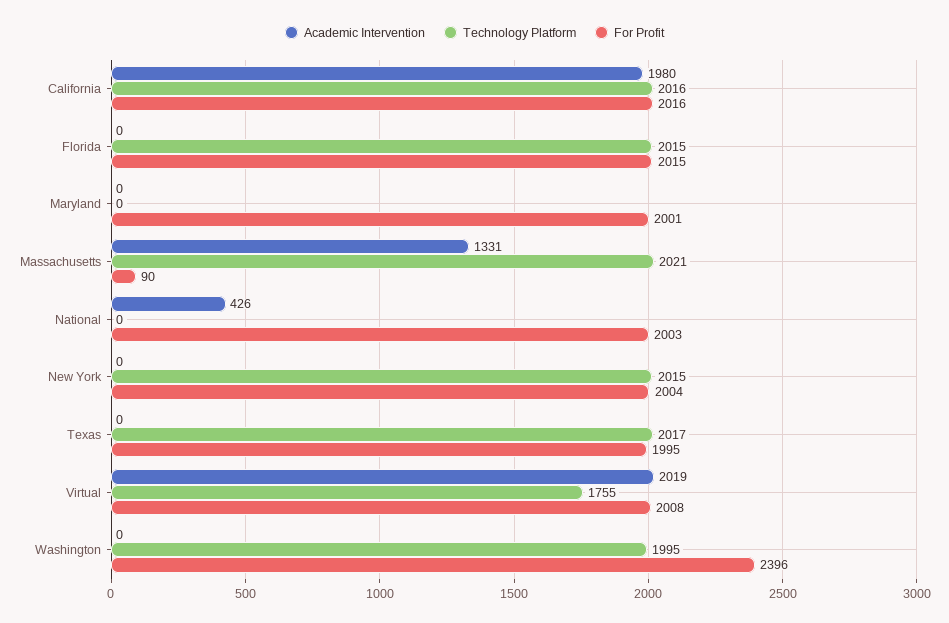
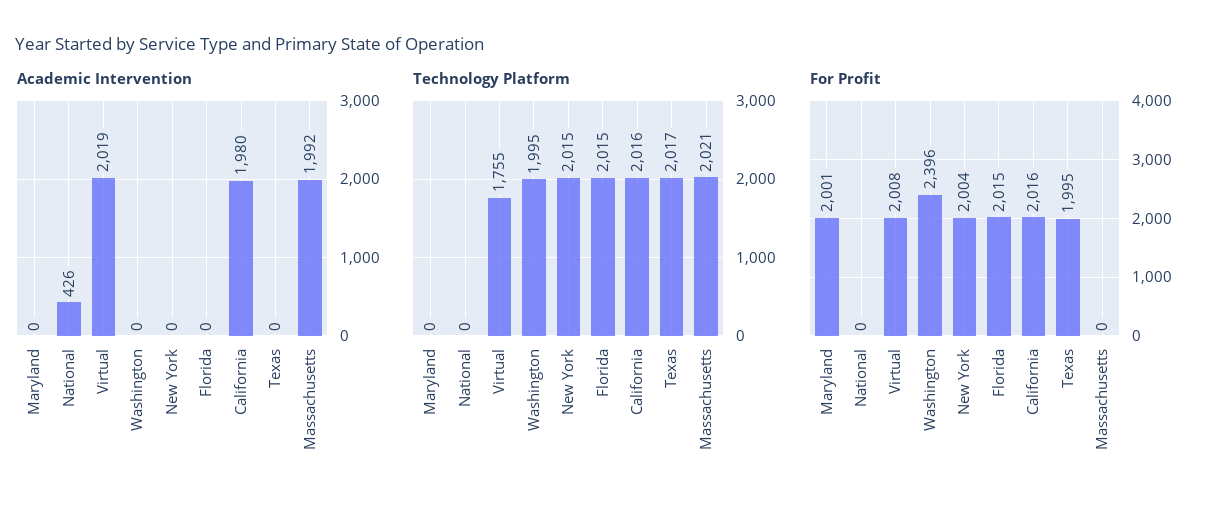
  {
    "Academic Intervention": {
      "California": 1980,
      "Florida": 0,
      "Maryland": 0,
-     "Massachusetts": 1331,
+     "Massachusetts": 1992,
      "National": 426,
      "New York": 0,
      "Texas": 0,
      "Virtual": 2019,
      "Washington": 0
    },
    "Technology Platform": {
      "California": 2016,
      "Florida": 2015,
      "Maryland": 0,
      "Massachusetts": 2021,
      "National": 0,
      "New York": 2015,
      "Texas": 2017,
      "Virtual": 1755,
      "Washington": 1995
    },
    "For Profit": {
      "California": 2016,
      "Florida": 2015,
      "Maryland": 2001,
-     "Massachusetts": 90,
+     "Massachusetts": 0,
-     "National": 2003,
+     "National": 0,
      "New York": 2004,
      "Texas": 1995,
      "Virtual": 2008,
      "Washington": 2396
    }
  }

